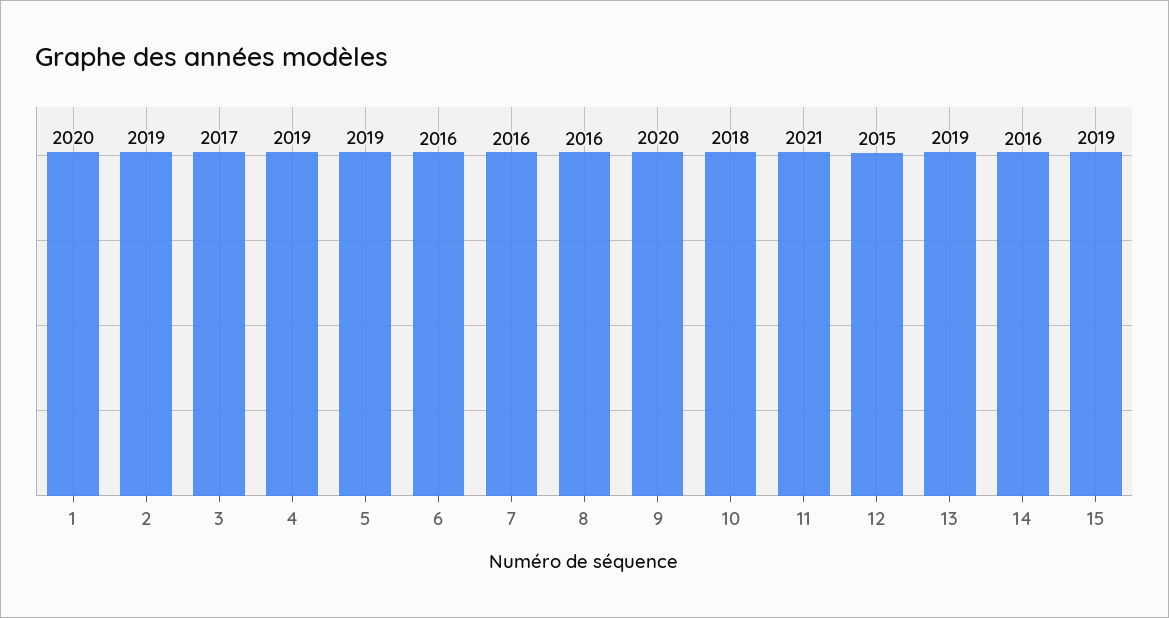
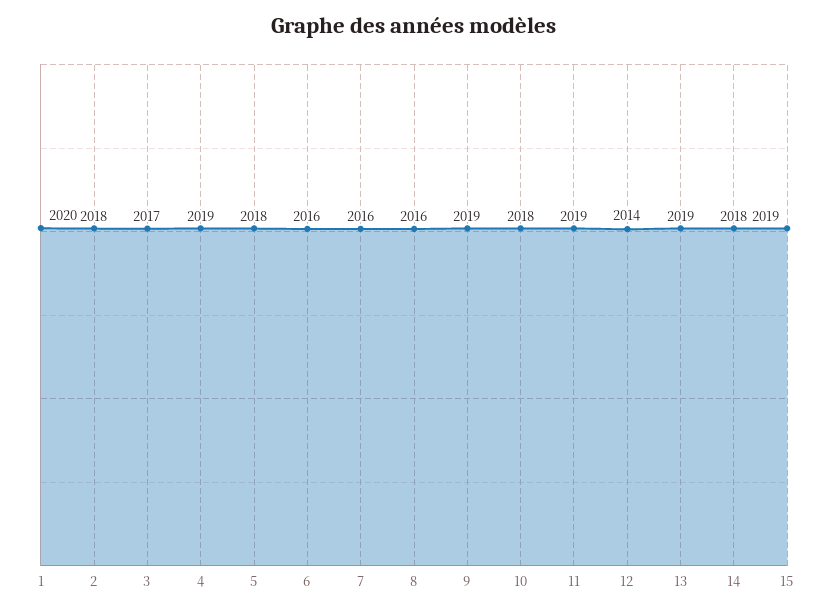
  {
    "1": 2020,
-   "2": 2019,
+   "2": 2018,
    "3": 2017,
    "4": 2019,
-   "5": 2019,
+   "5": 2018,
    "6": 2016,
    "7": 2016,
    "8": 2016,
-   "9": 2020,
+   "9": 2019,
    "10": 2018,
-   "11": 2021,
+   "11": 2019,
-   "12": 2015,
+   "12": 2014,
    "13": 2019,
-   "14": 2016,
+   "14": 2018,
    "15": 2019
  }

